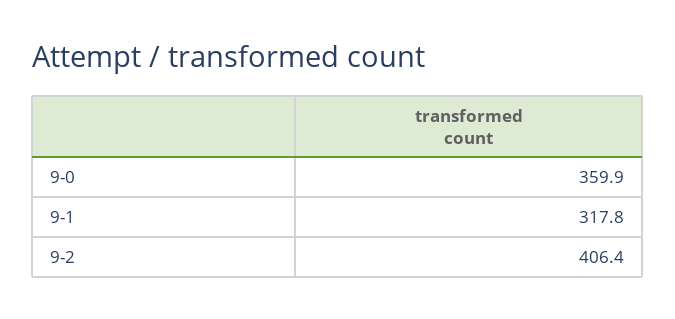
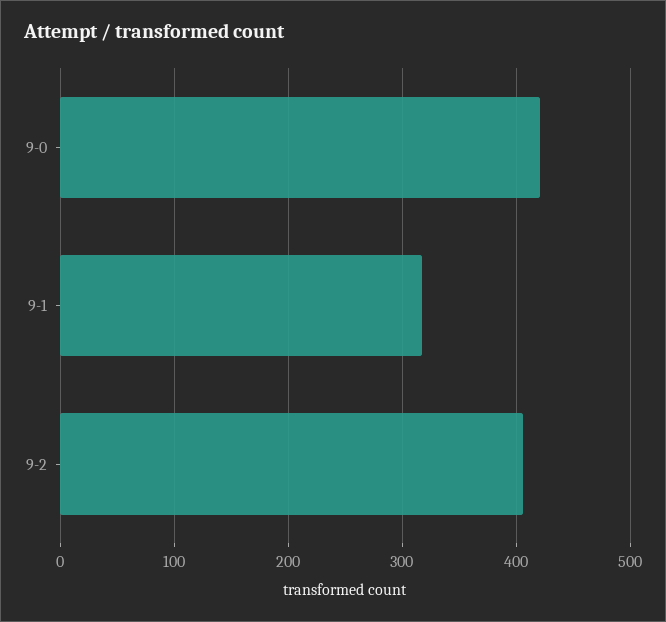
  {
-   "9-0": 359.9,
+   "9-0": 420,
    "9-1": 317.8,
    "9-2": 406.4
  }

